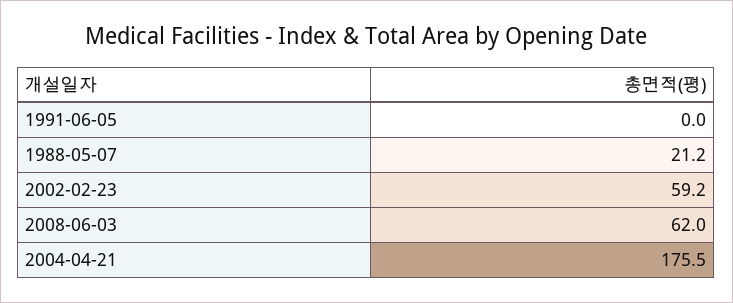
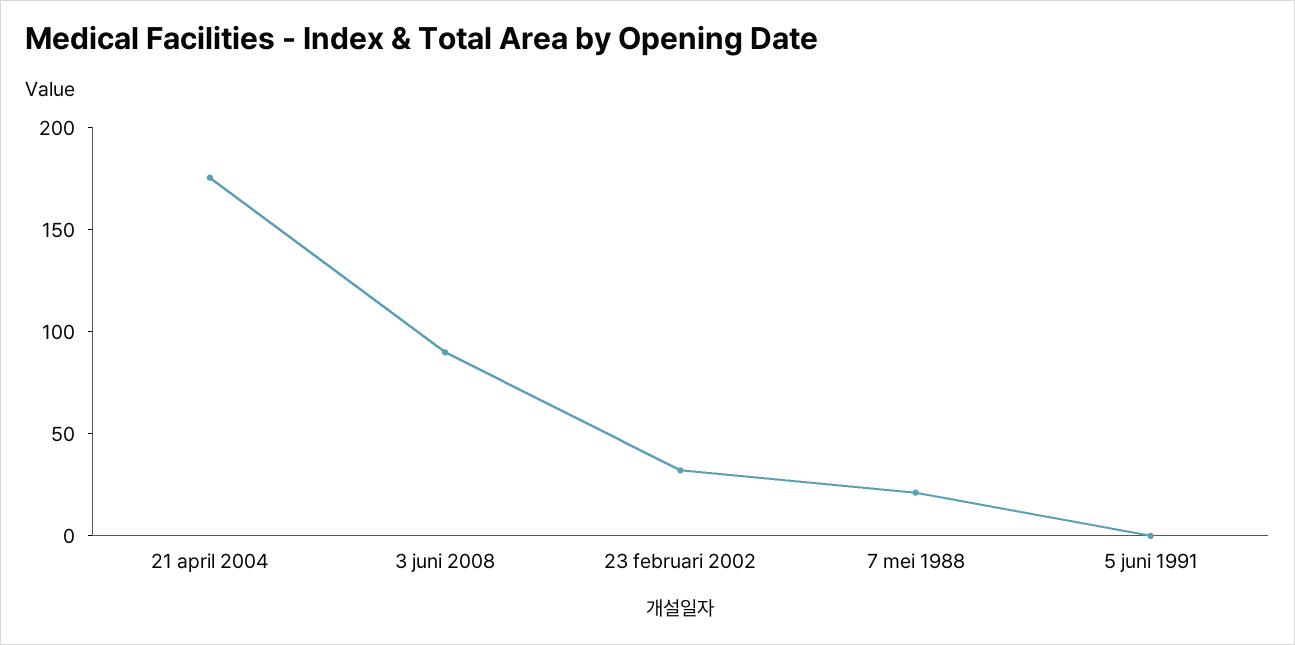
  {
    "1991-06-05": 0,
    "1988-05-07": 21.2,
-   "2002-02-23": 59.2,
+   "2002-02-23": 30,
-   "2008-06-03": 62,
+   "2008-06-03": 90,
    "2004-04-21": 175.5
  }

